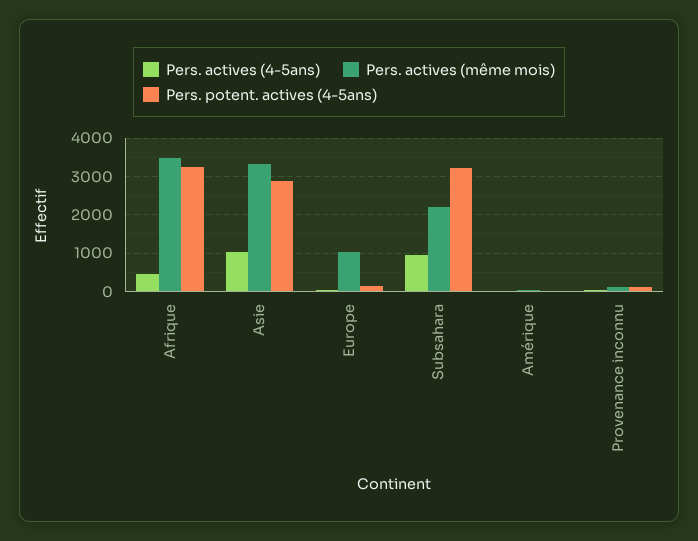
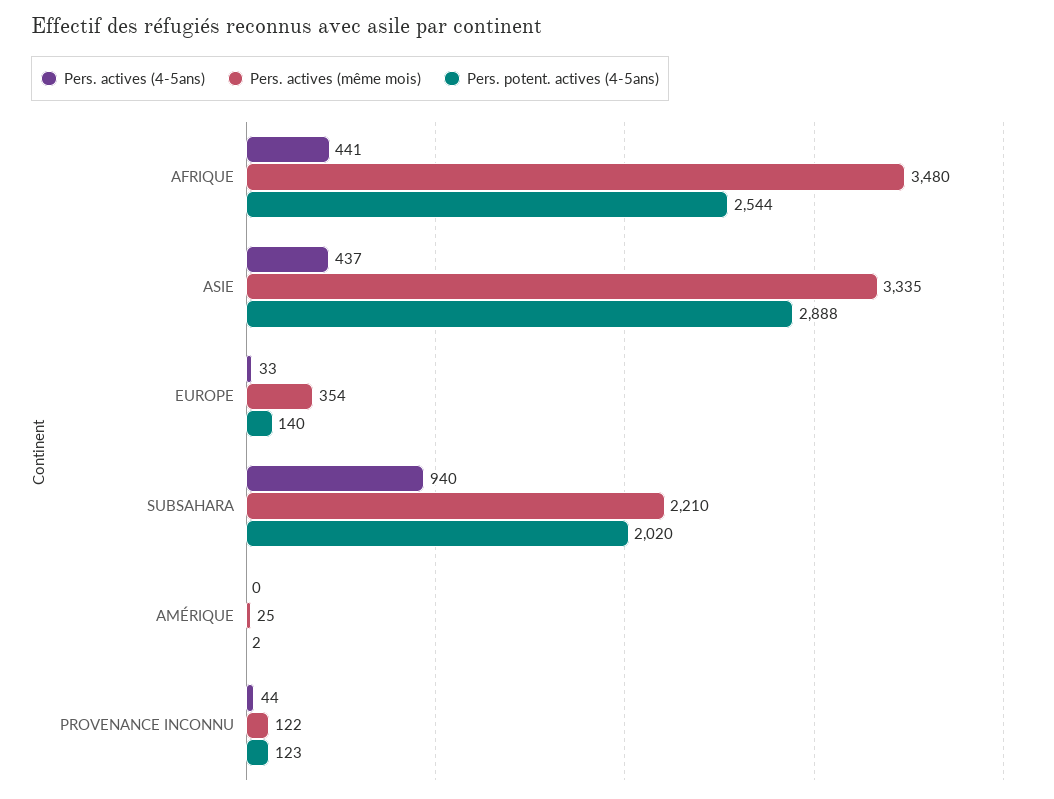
  {
    "Pers. actives (4-5ans)": {
      "Afrique": 441,
-     "Asie": 1000,
+     "Asie": 437,
      "Europe": 33,
      "Subsahara": 940,
      "Amérique": 0,
      "Provenance inconnu": 44
    },
    "Pers. actives (même mois)": {
      "Afrique": 3480,
      "Asie": 3335,
-     "Europe": 1000,
+     "Europe": 354,
      "Subsahara": 2210,
      "Amérique": 25,
      "Provenance inconnu": 122
    },
    "Pers. potent. actives (4-5ans)": {
-     "Afrique": 3200,
+     "Afrique": 2544,
      "Asie": 2888,
      "Europe": 140,
-     "Subsahara": 3200,
+     "Subsahara": 2020,
      "Amérique": 2,
      "Provenance inconnu": 123
    }
  }

